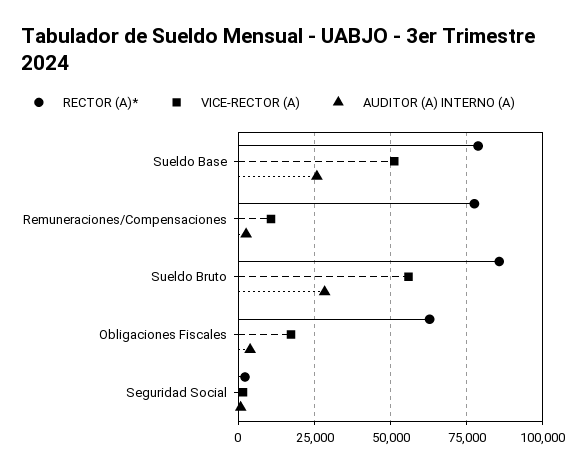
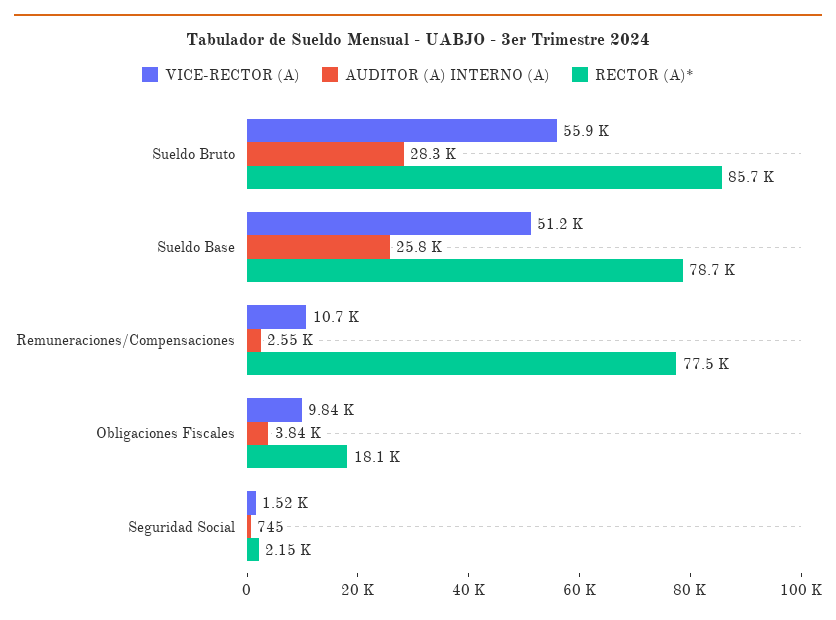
  {
    "RECTOR (A)*": {
      "Sueldo Base": 78700,
      "Remuneraciones/Compensaciones": 77500,
      "Sueldo Bruto": 85700,
-     "Obligaciones Fiscales": 62500,
+     "Obligaciones Fiscales": 18100,
      "Seguridad Social": 2150
    },
    "VICE-RECTOR (A)": {
      "Sueldo Base": 51200,
      "Remuneraciones/Compensaciones": 10700,
      "Sueldo Bruto": 55900,
-     "Obligaciones Fiscales": 17500,
+     "Obligaciones Fiscales": 9840,
      "Seguridad Social": 1520
    },
    "AUDITOR (A) INTERNO (A)": {
      "Sueldo Base": 25800,
      "Remuneraciones/Compensaciones": 2550,
      "Sueldo Bruto": 28300,
      "Obligaciones Fiscales": 3840,
      "Seguridad Social": 745
    }
  }

